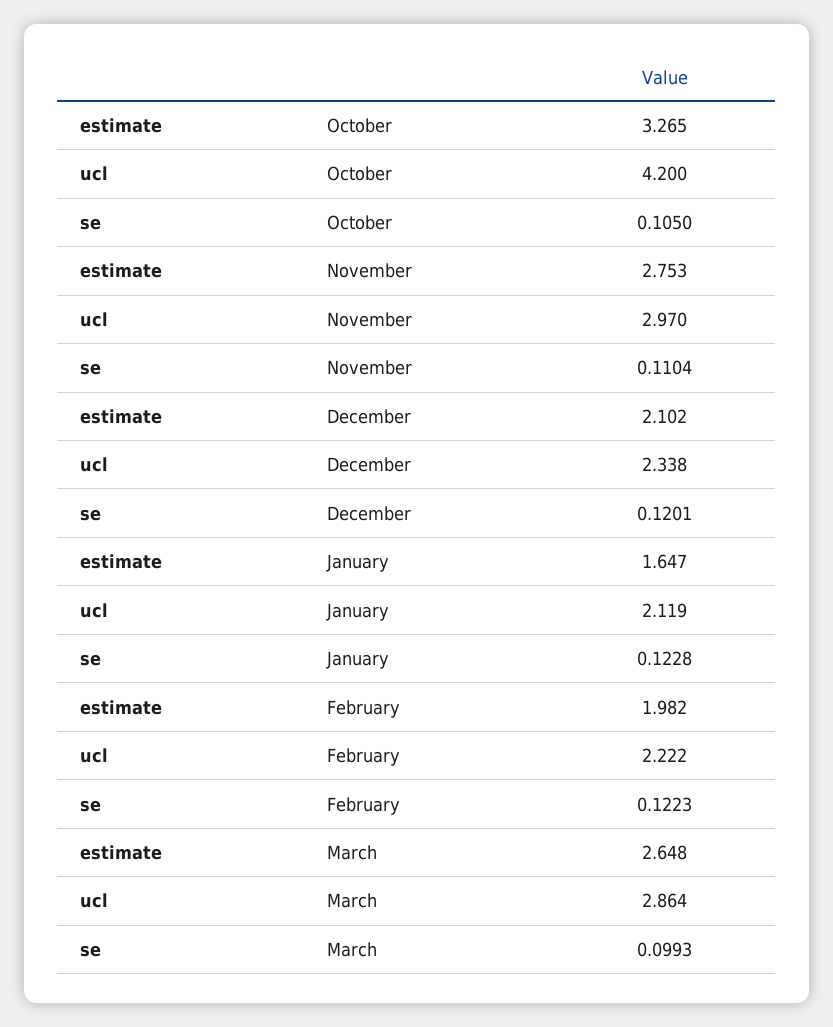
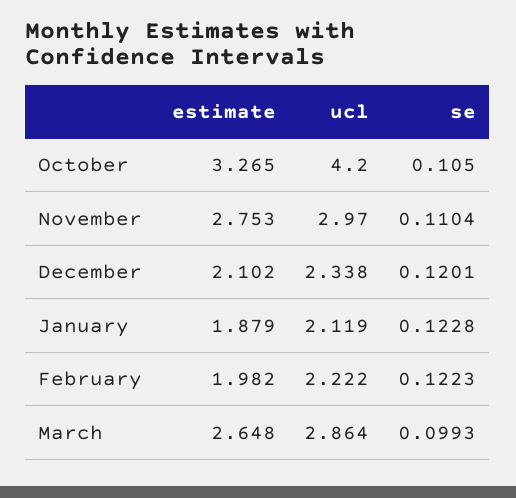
  {
    "estimate": {
      "October": 3.265,
      "November": 2.753,
      "December": 2.102,
-     "January": 1.647,
+     "January": 1.879,
      "February": 1.982,
      "March": 2.648
    },
    "ucl": {
      "October": 4.2,
      "November": 2.97,
      "December": 2.338,
      "January": 2.119,
      "February": 2.222,
      "March": 2.864
    },
    "se": {
      "October": 0.105,
      "November": 0.1104,
      "December": 0.1201,
      "January": 0.1228,
      "February": 0.1223,
      "March": 0.0993
    }
  }

